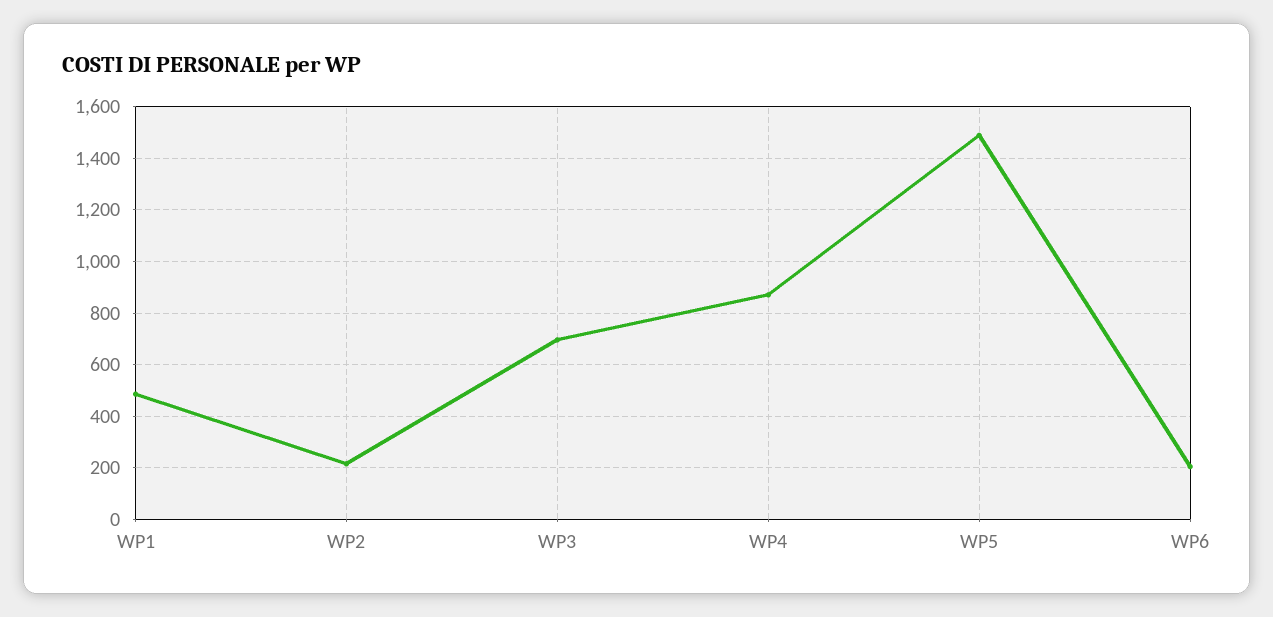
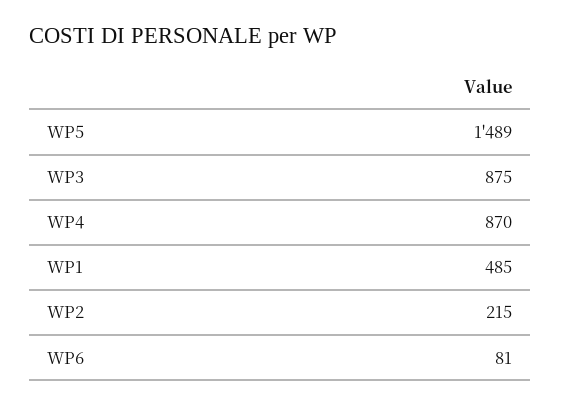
  {
    "WP1": 485,
    "WP2": 215,
-   "WP3": 700,
+   "WP3": 875,
    "WP4": 870,
    "WP5": 1489,
-   "WP6": 200
+   "WP6": 81
  }

